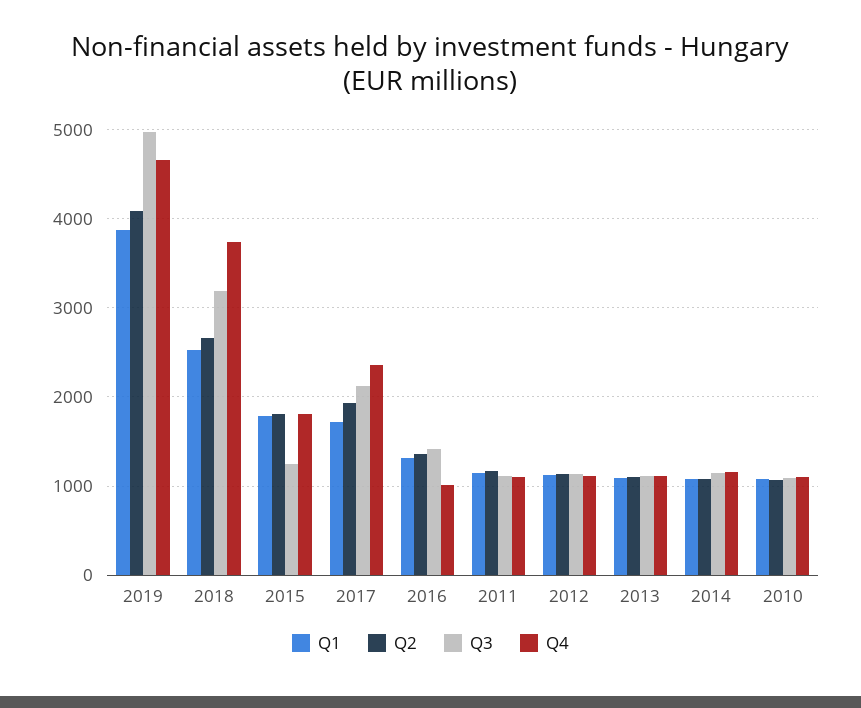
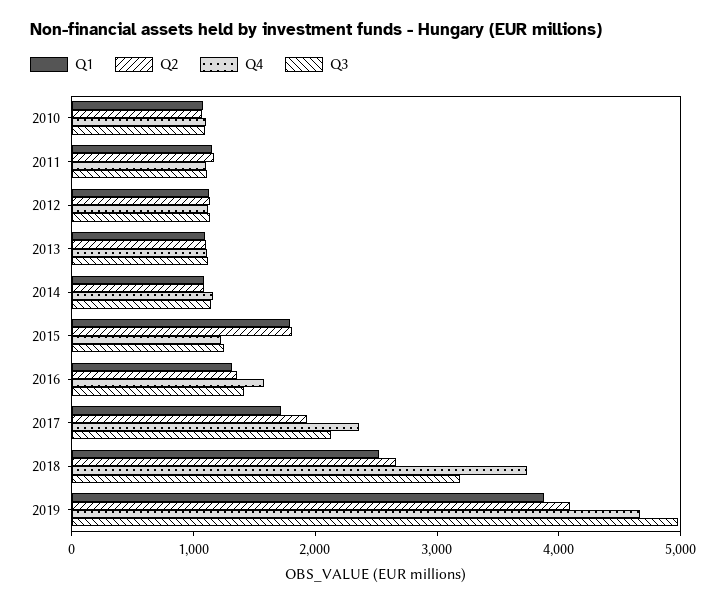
  {
    "Q1": {
      "2019": 3900,
      "2018": 2500,
      "2015": 1800,
      "2017": 1700,
      "2016": 1300,
      "2011": 1100,
      "2012": 1100,
      "2013": 1100,
      "2014": 1100,
      "2010": 1100
    },
    "Q2": {
      "2019": 4100,
      "2018": 2700,
      "2015": 1800,
      "2017": 1900,
      "2016": 1400,
      "2011": 1200,
      "2012": 1100,
      "2013": 1100,
      "2014": 1100,
      "2010": 1100
    },
    "Q3": {
      "2019": 5000,
      "2018": 3200,
      "2015": 1200,
      "2017": 2100,
      "2016": 1400,
      "2011": 1100,
      "2012": 1100,
      "2013": 1100,
      "2014": 1100,
      "2010": 1100
    },
    "Q4": {
      "2019": 4700,
      "2018": 3700,
-     "2015": 1800,
+     "2015": 1200,
      "2017": 2400,
-     "2016": 1000,
+     "2016": 1600,
      "2011": 1100,
      "2012": 1100,
      "2013": 1100,
      "2014": 1200,
      "2010": 1100
    }
  }

